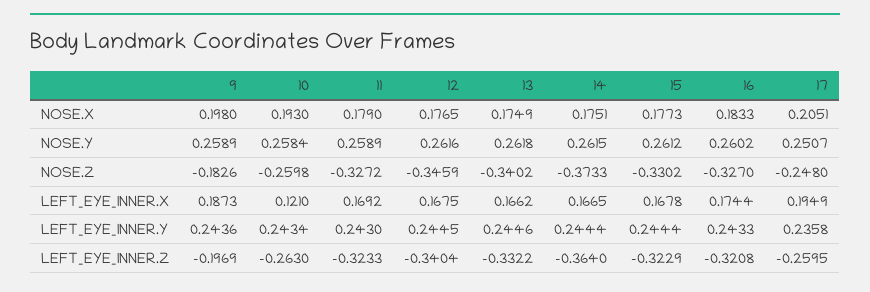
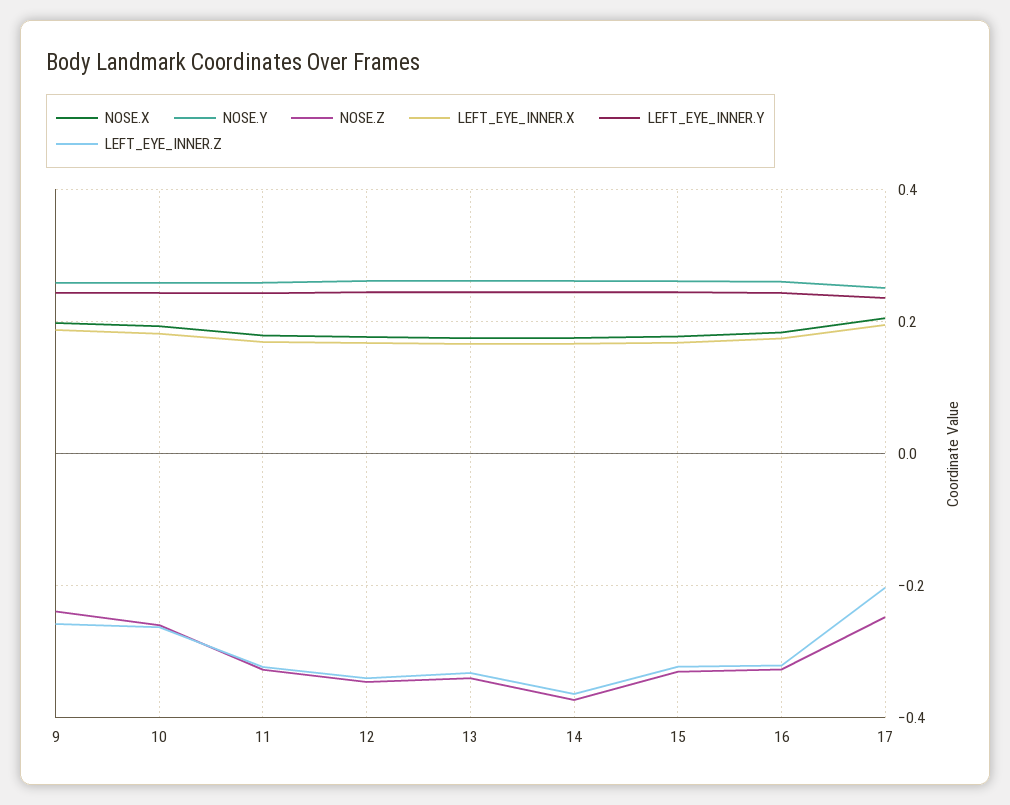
  {
    "NOSE.X": {
      "9": 0.198,
      "10": 0.193,
      "11": 0.179,
      "12": 0.1765,
      "13": 0.1749,
      "14": 0.1751,
      "15": 0.1773,
      "16": 0.1833,
      "17": 0.2051
    },
    "NOSE.Y": {
      "9": 0.2589,
      "10": 0.2584,
      "11": 0.2589,
      "12": 0.2616,
      "13": 0.2618,
      "14": 0.2615,
      "15": 0.2612,
      "16": 0.2602,
      "17": 0.2507
    },
    "NOSE.Z": {
-     "9": -0.1826,
+     "9": -0.24,
      "10": -0.2598,
      "11": -0.3272,
      "12": -0.3459,
      "13": -0.3402,
      "14": -0.3733,
      "15": -0.3302,
      "16": -0.327,
      "17": -0.248
    },
    "LEFT_EYE_INNER.X": {
      "9": 0.1873,
-     "10": 0.121,
+     "10": 0.18,
      "11": 0.1692,
      "12": 0.1675,
      "13": 0.1662,
      "14": 0.1665,
      "15": 0.1678,
      "16": 0.1744,
      "17": 0.1949
    },
    "LEFT_EYE_INNER.Y": {
      "9": 0.2436,
      "10": 0.2434,
      "11": 0.243,
      "12": 0.2445,
      "13": 0.2446,
      "14": 0.2444,
      "15": 0.2444,
      "16": 0.2433,
      "17": 0.2358
    },
    "LEFT_EYE_INNER.Z": {
-     "9": -0.1969,
+     "9": -0.26,
      "10": -0.263,
      "11": -0.3233,
      "12": -0.3404,
      "13": -0.3322,
      "14": -0.364,
      "15": -0.3229,
      "16": -0.3208,
-     "17": -0.2595
+     "17": -0.2
    }
  }

